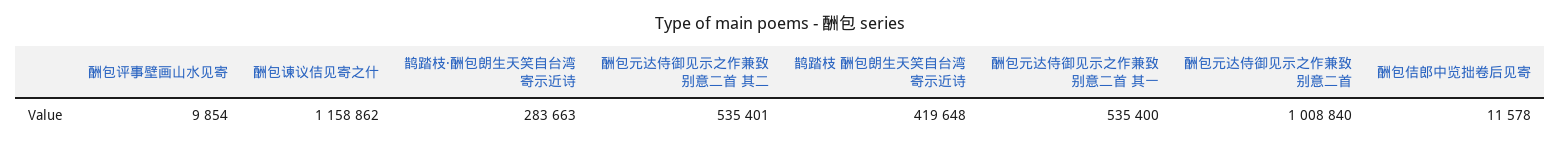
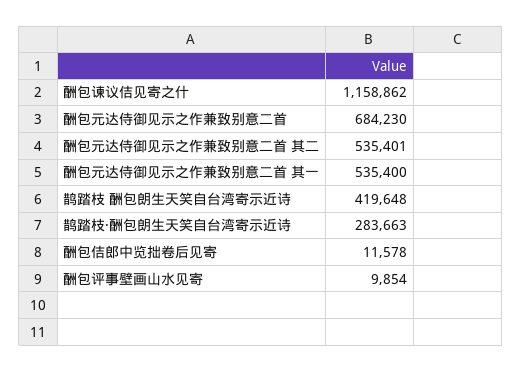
  {
    "酬包评事壁画山水见寄": 9854,
    "酬包谏议佶见寄之什": 1158862,
    "鹊踏枝·酬包朗生天笑自台湾寄示近诗": 283663,
    "酬包元达侍御见示之作兼致别意二首 其二": 535401,
    "鹊踏枝 酬包朗生天笑自台湾寄示近诗": 419648,
    "酬包元达侍御见示之作兼致别意二首 其一": 535400,
-   "酬包元达侍御见示之作兼致别意二首": 1008840,
+   "酬包元达侍御见示之作兼致别意二首": 684230,
    "酬包佶郎中览拙卷后见寄": 11578
  }

